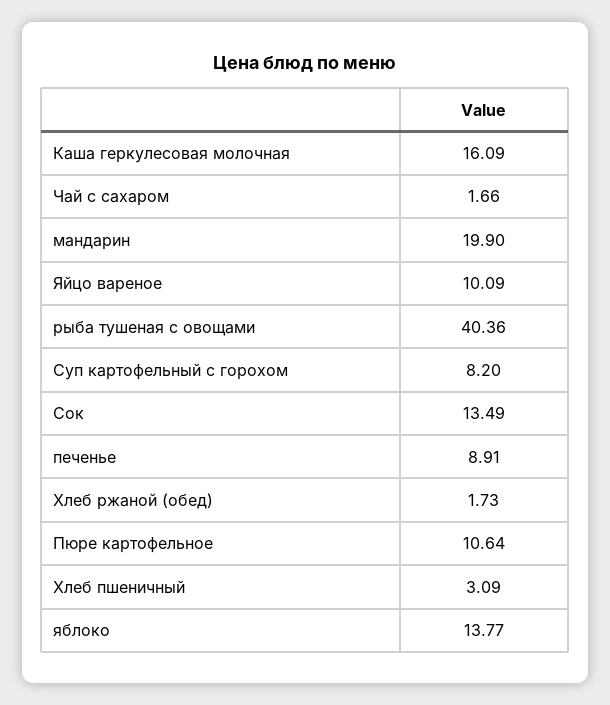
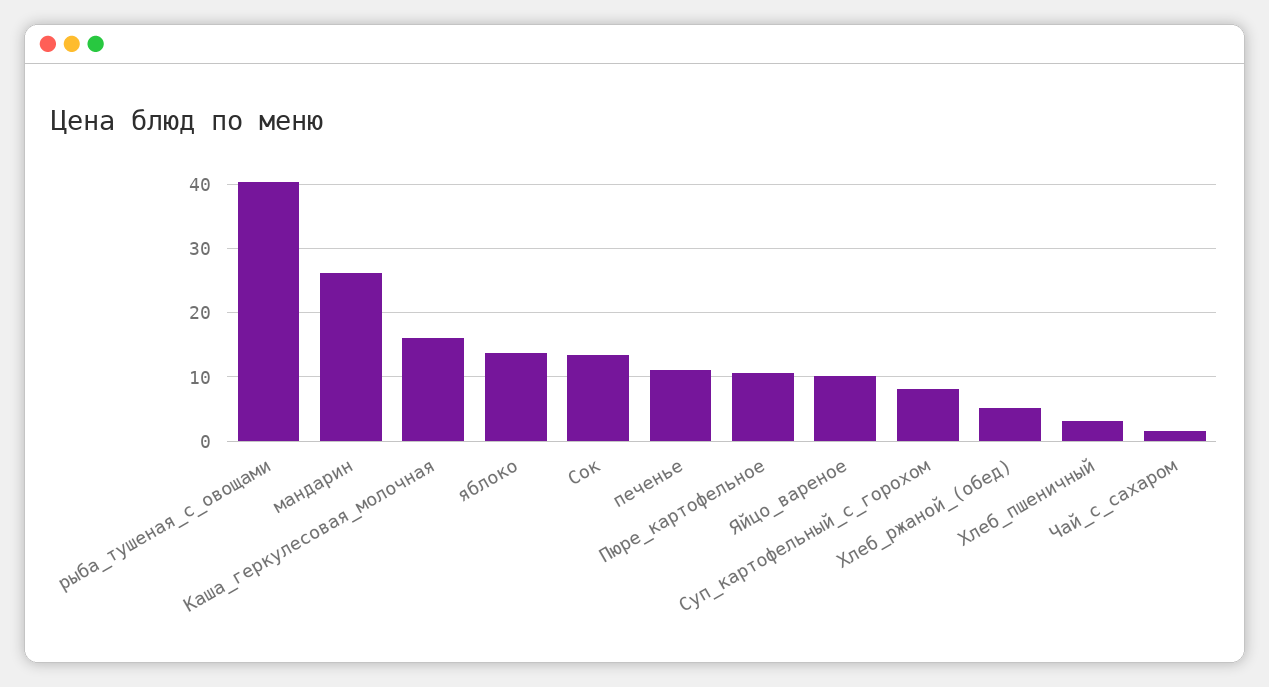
  {
    "Каша геркулесовая молочная": 16.09,
    "Чай с сахаром": 1.66,
-   "мандарин": 19.9,
+   "мандарин": 26,
    "Яйцо вареное": 10.09,
    "рыба тушеная с овощами": 40.36,
    "Суп картофельный с горохом": 8.2,
    "Сок": 13.49,
-   "печенье": 8.91,
+   "печенье": 11,
-   "Хлеб ржаной (обед)": 1.73,
+   "Хлеб ржаной (обед)": 5,
    "Пюре картофельное": 10.64,
    "Хлеб пшеничный": 3.09,
    "яблоко": 13.77
  }

